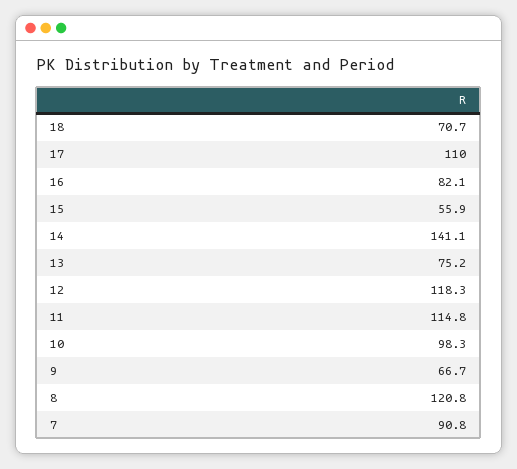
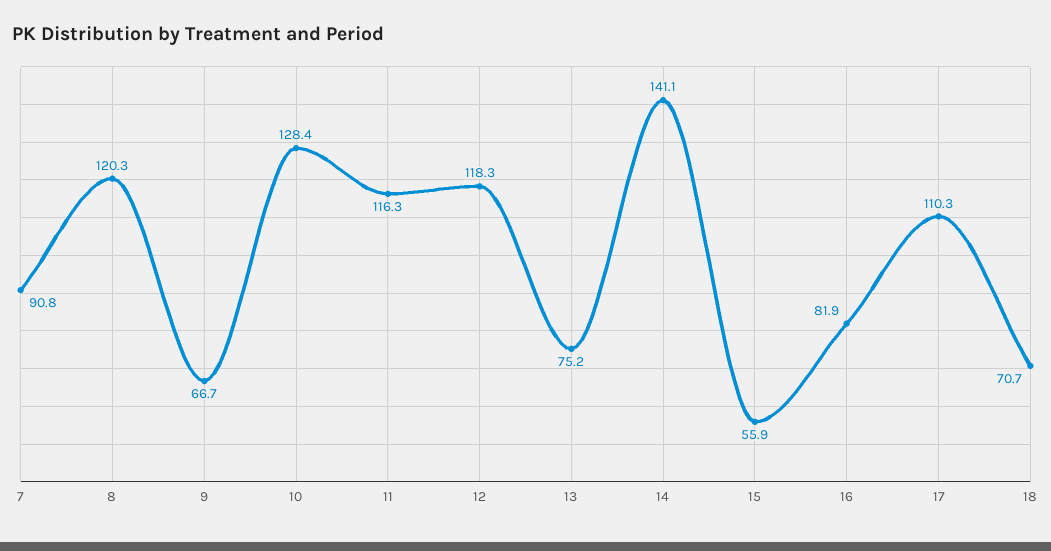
  {
    "18": 70.7,
-   "17": 110,
+   "17": 110.3,
-   "16": 82.1,
+   "16": 81.9,
    "15": 55.9,
    "14": 141.1,
    "13": 75.2,
    "12": 118.3,
-   "11": 114.8,
+   "11": 116.3,
-   "10": 98.3,
+   "10": 128.4,
    "9": 66.7,
-   "8": 120.8,
+   "8": 120.3,
    "7": 90.8
  }

